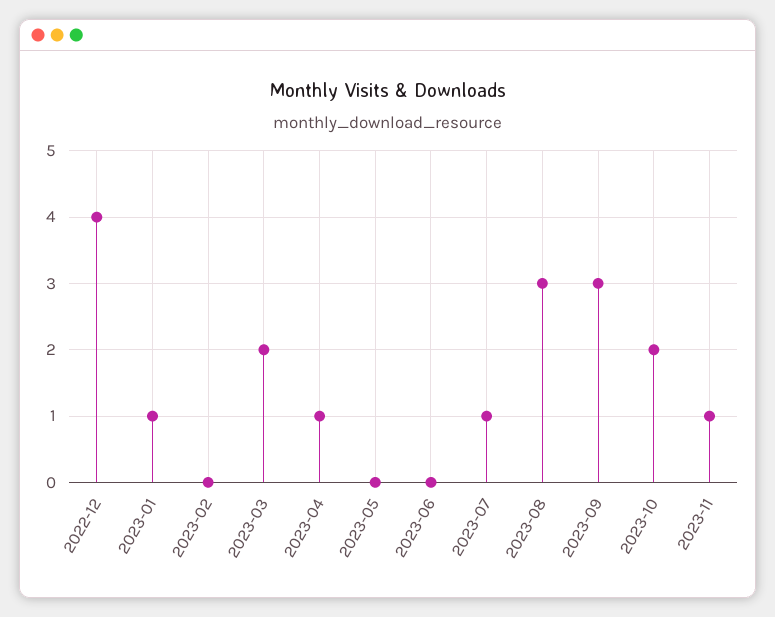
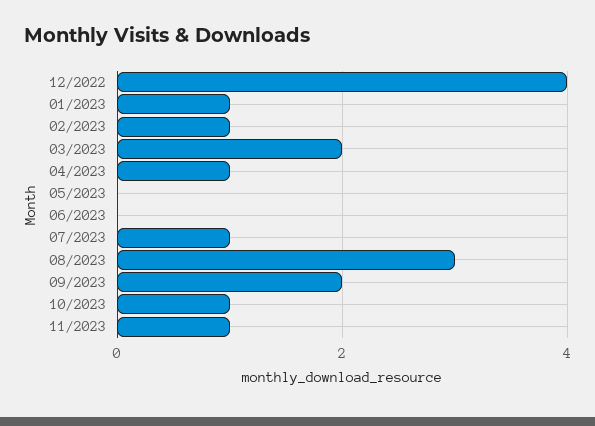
  {
    "2022-12": 4,
    "2023-01": 1,
-   "2023-02": 0,
+   "2023-02": 1,
    "2023-03": 2,
    "2023-04": 1,
    "2023-05": 0,
    "2023-06": 0,
    "2023-07": 1,
    "2023-08": 3,
-   "2023-09": 3,
+   "2023-09": 2,
-   "2023-10": 2,
+   "2023-10": 1,
    "2023-11": 1
  }

